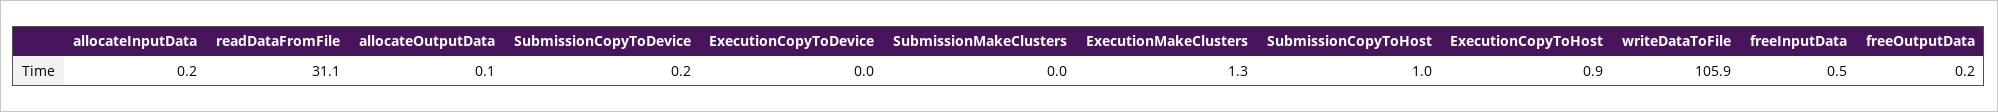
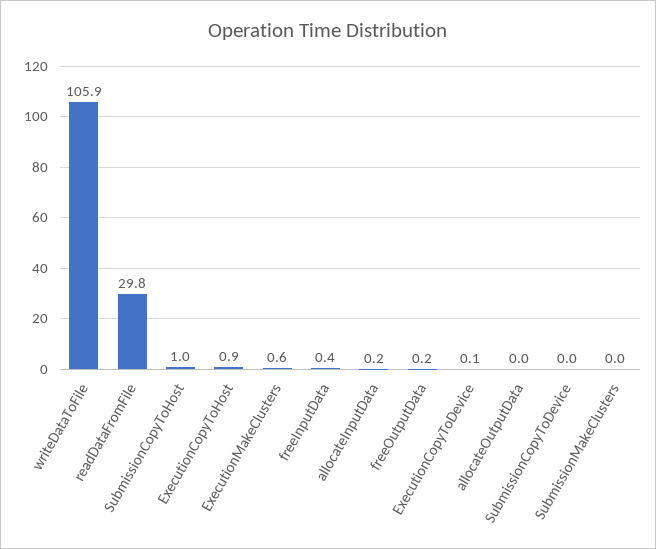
  {
    "allocateInputData": 0.2,
-   "readDataFromFile": 31.1,
+   "readDataFromFile": 29.8,
-   "allocateOutputData": 0.1,
+   "allocateOutputData": 0,
-   "SubmissionCopyToDevice": 0.2,
+   "SubmissionCopyToDevice": 0,
-   "ExecutionCopyToDevice": 0,
+   "ExecutionCopyToDevice": 0.1,
    "SubmissionMakeClusters": 0,
-   "ExecutionMakeClusters": 1.3,
+   "ExecutionMakeClusters": 0.6,
    "SubmissionCopyToHost": 1,
    "ExecutionCopyToHost": 0.9,
    "writeDataToFile": 105.9,
-   "freeInputData": 0.5,
+   "freeInputData": 0.4,
    "freeOutputData": 0.2
  }

